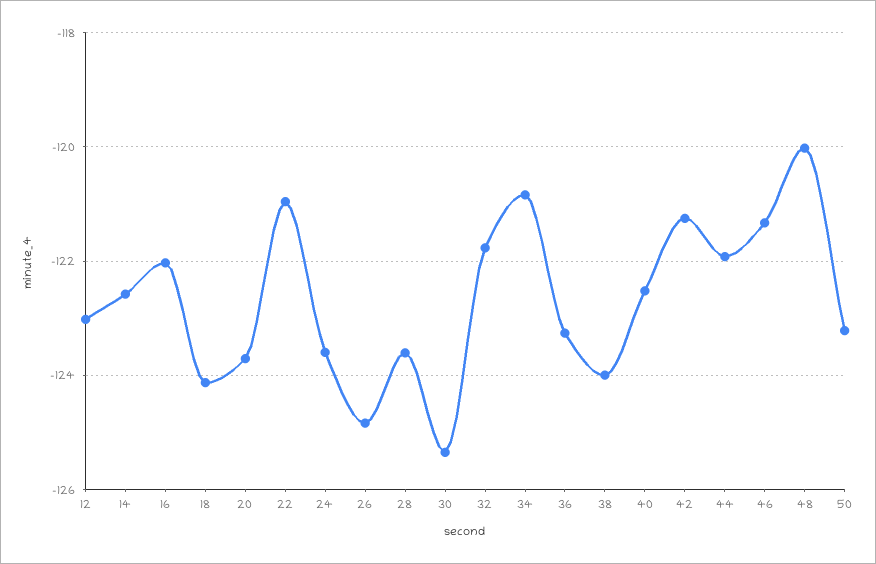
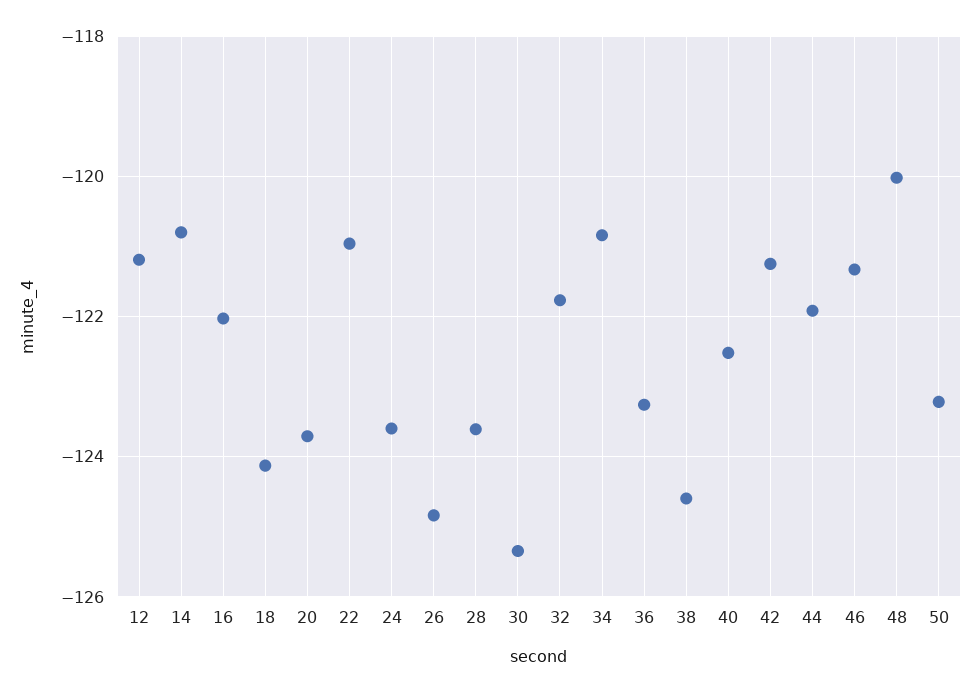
  {
-   "12": -123,
+   "12": -121.2,
-   "14": -122.6,
+   "14": -120.8,
    "16": -122,
    "18": -124.2,
    "20": -123.8,
    "22": -121,
    "24": -123.6,
    "26": -124.8,
    "28": -123.6,
    "30": -125.4,
    "32": -121.8,
    "34": -120.8,
    "36": -123.2,
-   "38": -124,
+   "38": -124.6,
    "40": -122.6,
    "42": -121.2,
    "44": -122,
    "46": -121.4,
    "48": -120,
    "50": -123.2
  }

